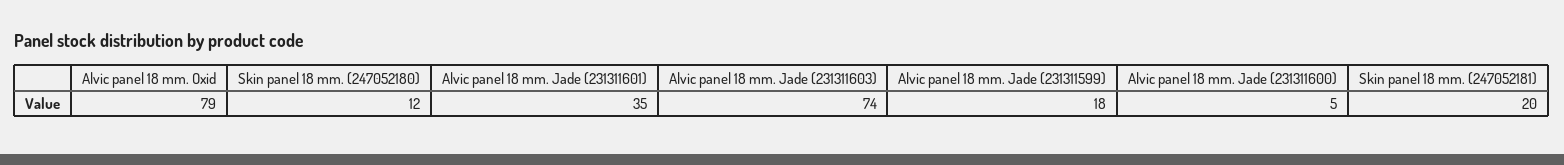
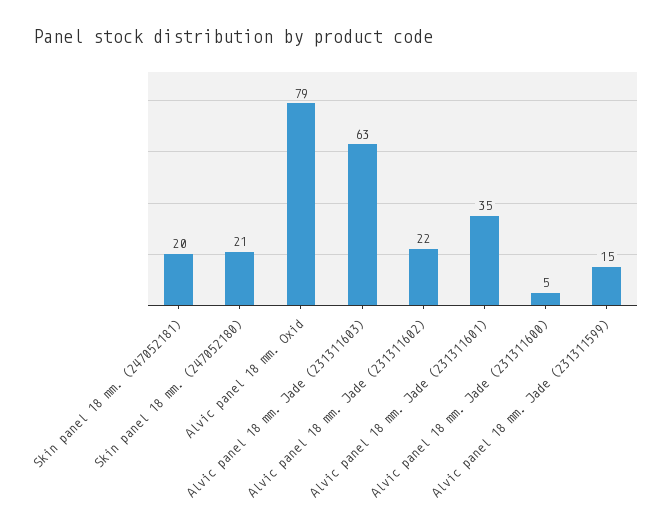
  {
    "Alvic panel 18 mm. Oxid": 79,
-   "Skin panel 18 mm. (247052180)": 12,
+   "Skin panel 18 mm. (247052180)": 21,
    "Alvic panel 18 mm. Jade (231311601)": 35,
-   "Alvic panel 18 mm. Jade (231311603)": 74,
+   "Alvic panel 18 mm. Jade (231311603)": 63,
-   "Alvic panel 18 mm. Jade (231311599)": 18,
+   "Alvic panel 18 mm. Jade (231311599)": 15,
    "Alvic panel 18 mm. Jade (231311600)": 5,
-   "Skin panel 18 mm. (247052181)": 20
+   "Skin panel 18 mm. (247052181)": 20,
+   "Alvic panel 18 mm. Jade (231311602)": 22
  }

